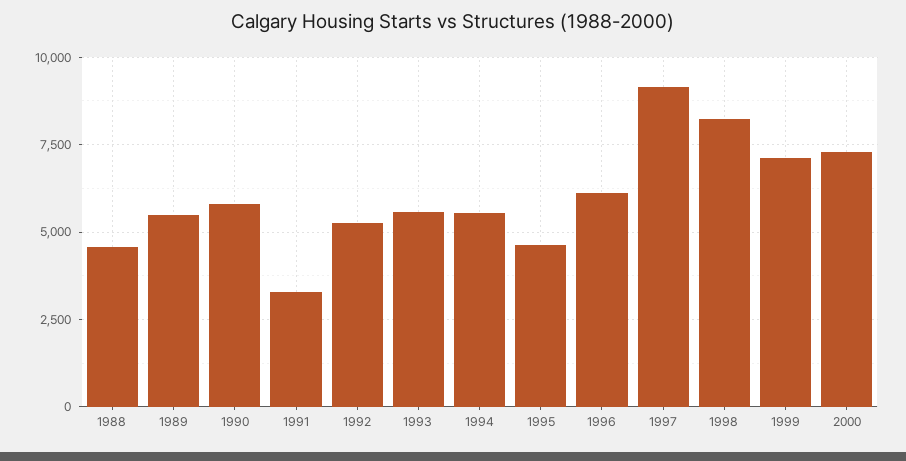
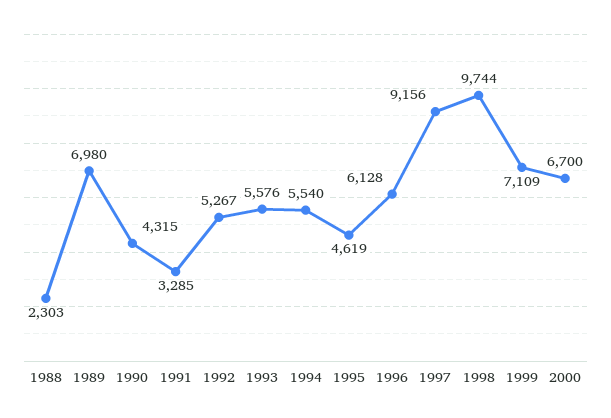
  {
-   "1988": 4500,
+   "1988": 2303,
-   "1989": 5500,
+   "1989": 6980,
-   "1990": 5750,
+   "1990": 4315,
    "1991": 3285,
    "1992": 5267,
    "1993": 5576,
    "1994": 5540,
    "1995": 4619,
    "1996": 6128,
    "1997": 9156,
-   "1998": 8250,
+   "1998": 9744,
    "1999": 7109,
-   "2000": 7250
+   "2000": 6700
  }

